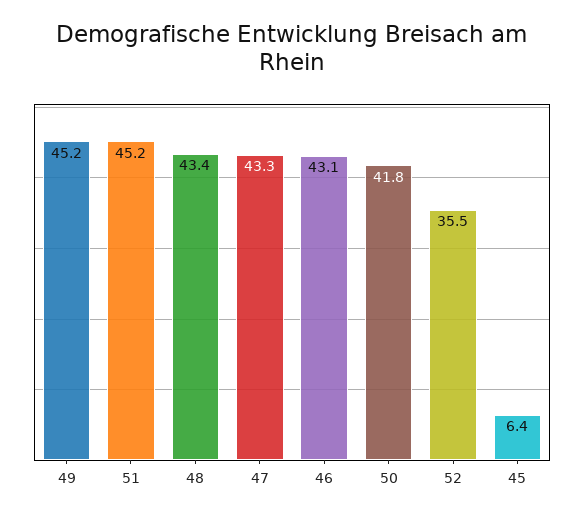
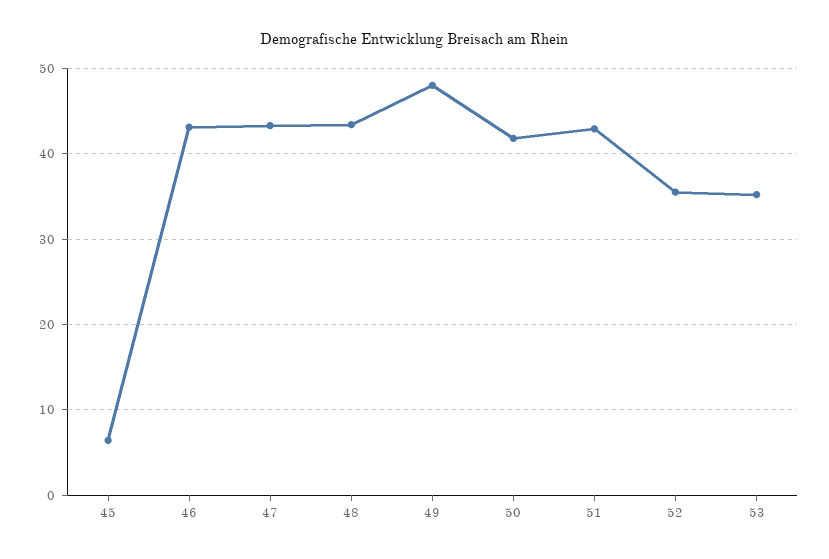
  {
-   "49": 45.2,
+   "49": 48,
-   "51": 45.2,
+   "51": 43,
    "48": 43.4,
    "47": 43.3,
    "46": 43.1,
    "50": 41.8,
    "52": 35.5,
-   "45": 6.4
+   "45": 6.4,
+   "53": 35
  }

